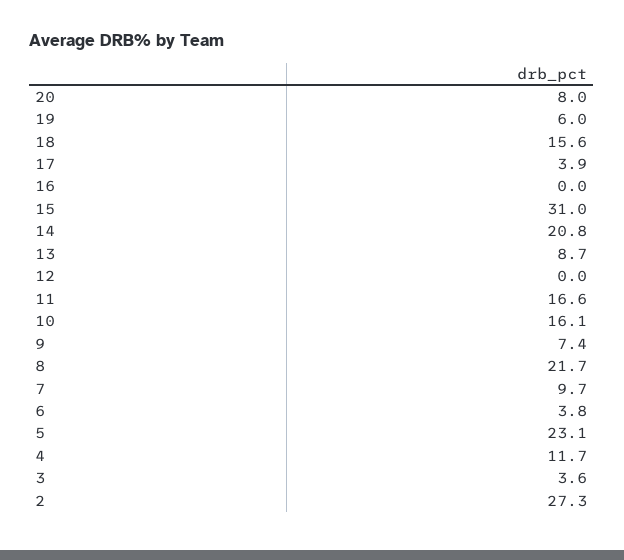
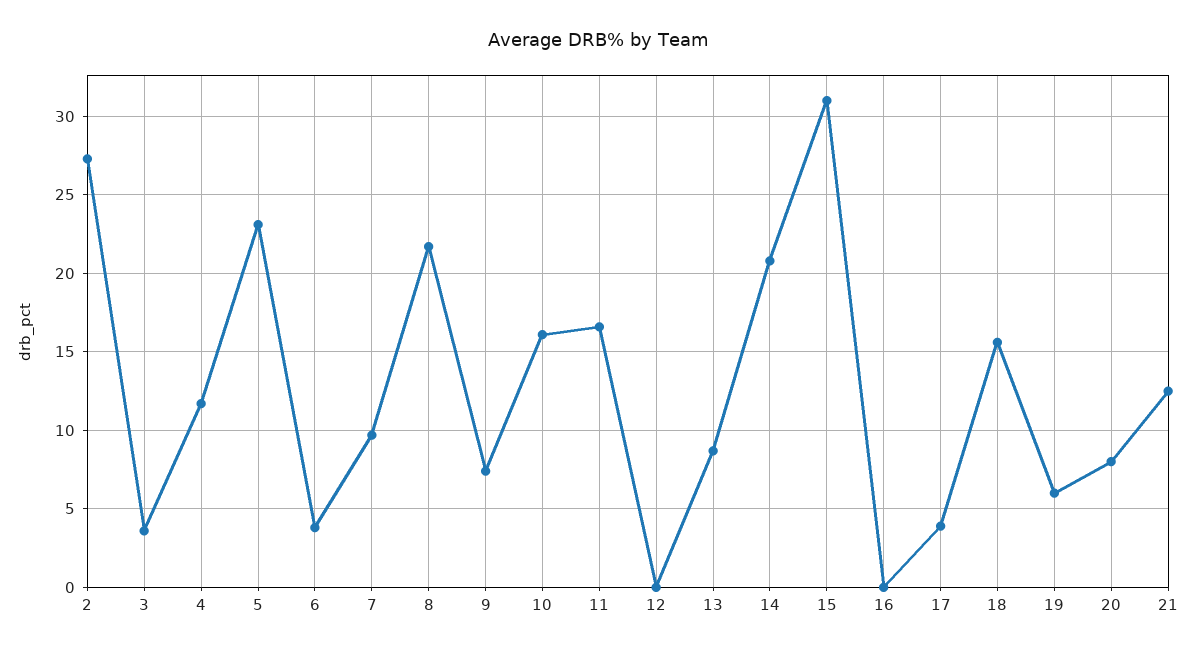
  {
    "20": 8,
    "19": 6,
    "18": 15.6,
    "17": 3.9,
    "16": 0,
    "15": 31,
    "14": 20.8,
    "13": 8.7,
    "12": 0,
    "11": 16.6,
    "10": 16.1,
    "9": 7.4,
    "8": 21.7,
    "7": 9.7,
    "6": 3.8,
    "5": 23.1,
    "4": 11.7,
    "3": 3.6,
-   "2": 27.3
+   "2": 27.3,
+   "21": 12.5
  }

